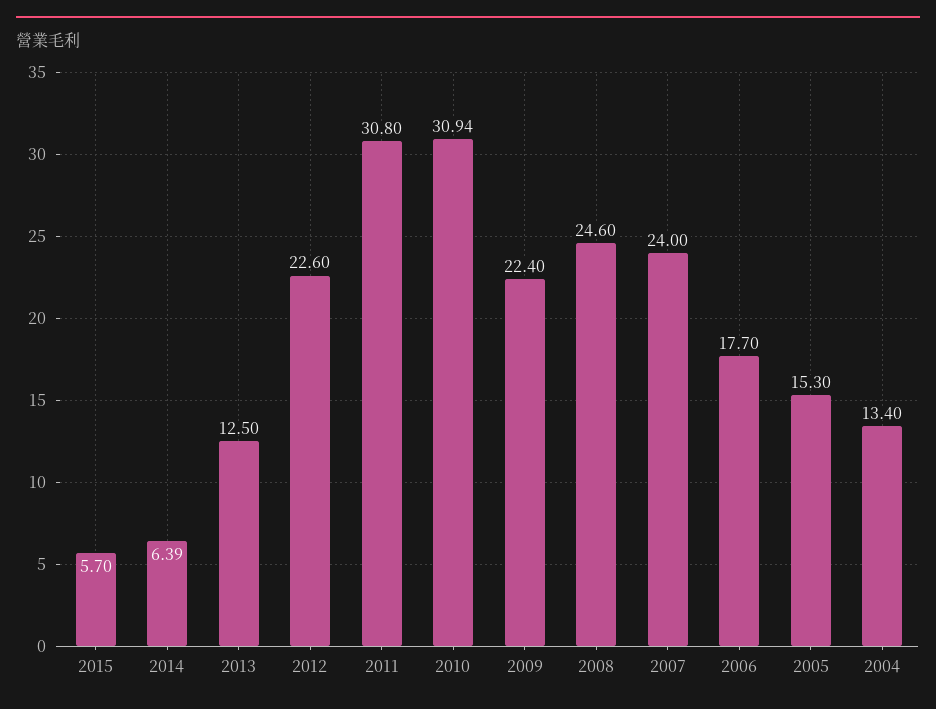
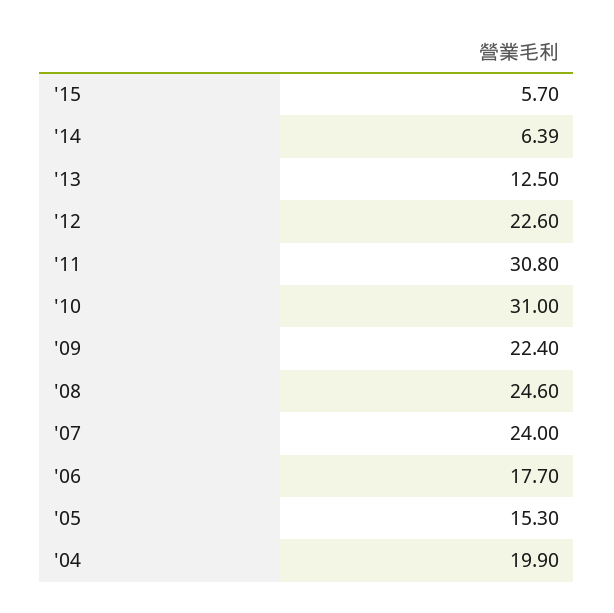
  {
    "2015": 5.7,
    "2014": 6.39,
    "2013": 12.5,
    "2012": 22.6,
    "2011": 30.8,
-   "2010": 30.94,
+   "2010": 31,
    "2009": 22.4,
    "2008": 24.6,
    "2007": 24,
    "2006": 17.7,
    "2005": 15.3,
-   "2004": 13.4
+   "2004": 19.9
  }

